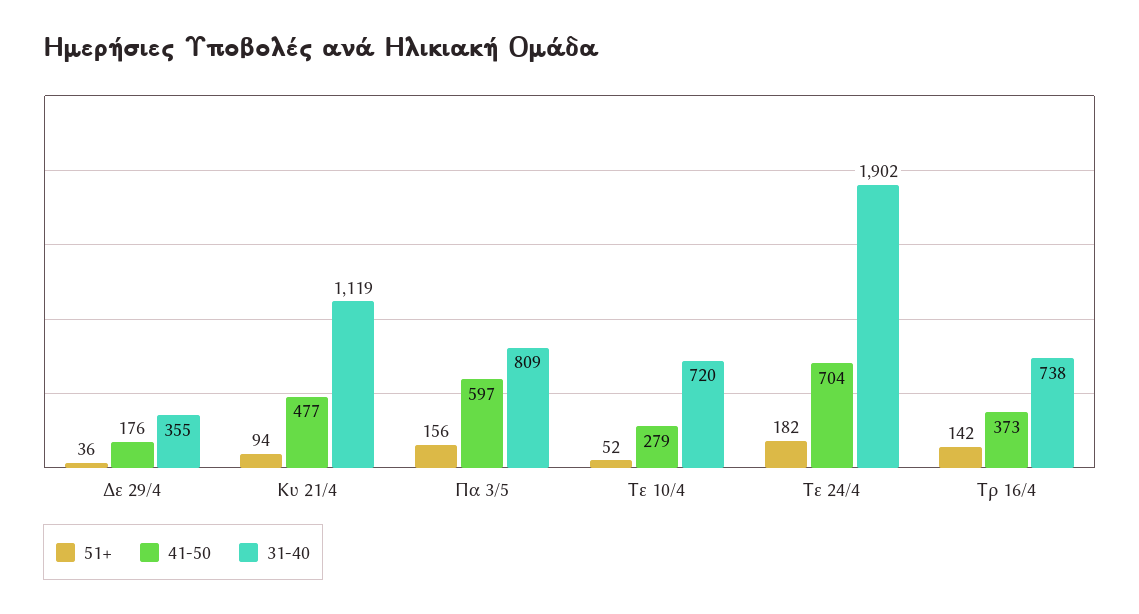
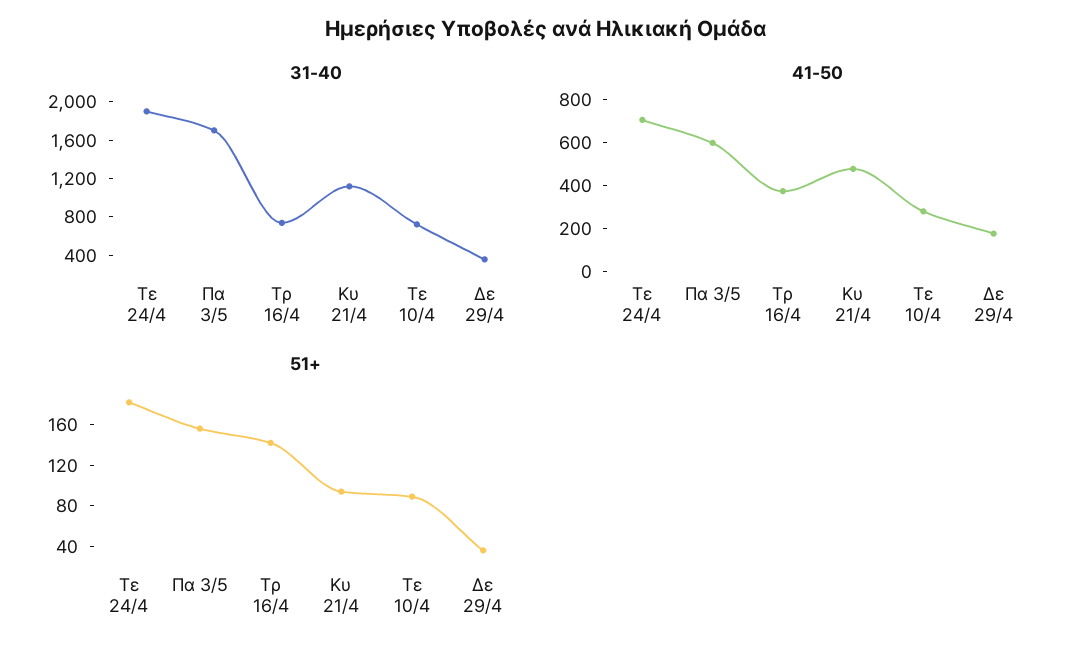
  {
    "51+": {
      "Δε 29/4": 36,
      "Κυ 21/4": 94,
      "Πα 3/5": 156,
-     "Τε 10/4": 52,
+     "Τε 10/4": 90,
      "Τε 24/4": 182,
      "Τρ 16/4": 142
    },
    "41-50": {
      "Δε 29/4": 176,
      "Κυ 21/4": 477,
      "Πα 3/5": 597,
      "Τε 10/4": 279,
      "Τε 24/4": 704,
      "Τρ 16/4": 373
    },
    "31-40": {
      "Δε 29/4": 355,
      "Κυ 21/4": 1119,
-     "Πα 3/5": 809,
+     "Πα 3/5": 1700,
      "Τε 10/4": 720,
      "Τε 24/4": 1902,
      "Τρ 16/4": 738
    }
  }

